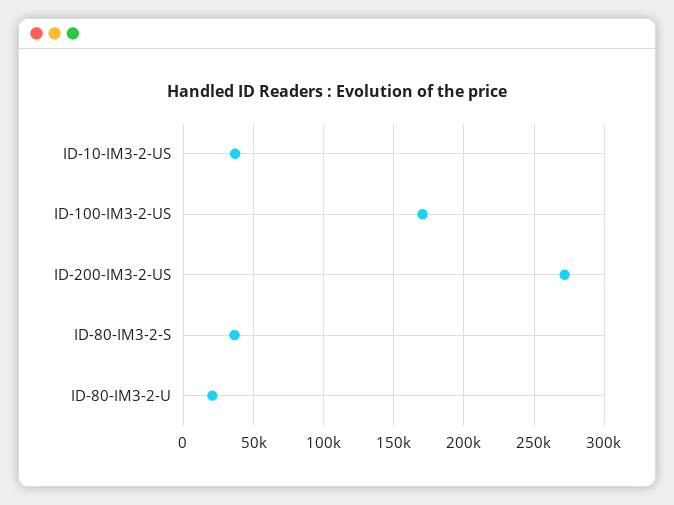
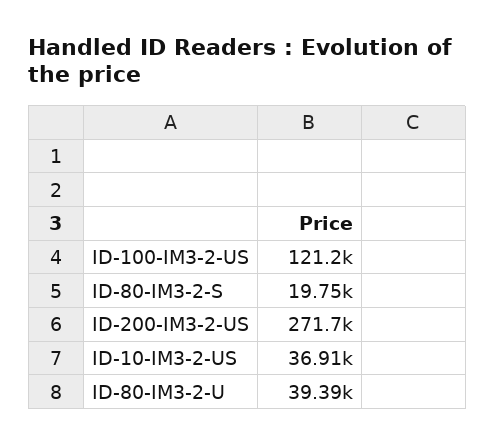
  {
    "ID-10-IM3-2-US": 36910,
-   "ID-100-IM3-2-US": 170000,
+   "ID-100-IM3-2-US": 121200,
    "ID-200-IM3-2-US": 271700,
-   "ID-80-IM3-2-S": 35000,
+   "ID-80-IM3-2-S": 19750,
-   "ID-80-IM3-2-U": 20000
+   "ID-80-IM3-2-U": 39390
  }

